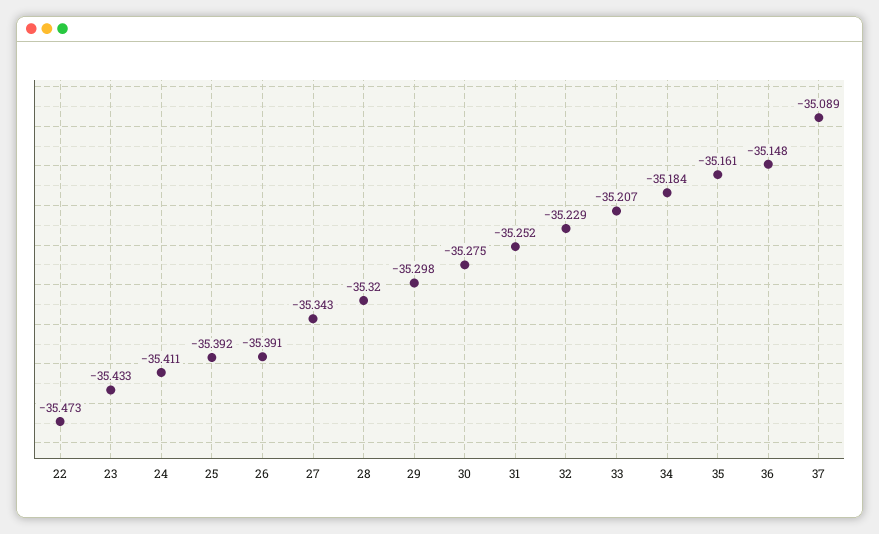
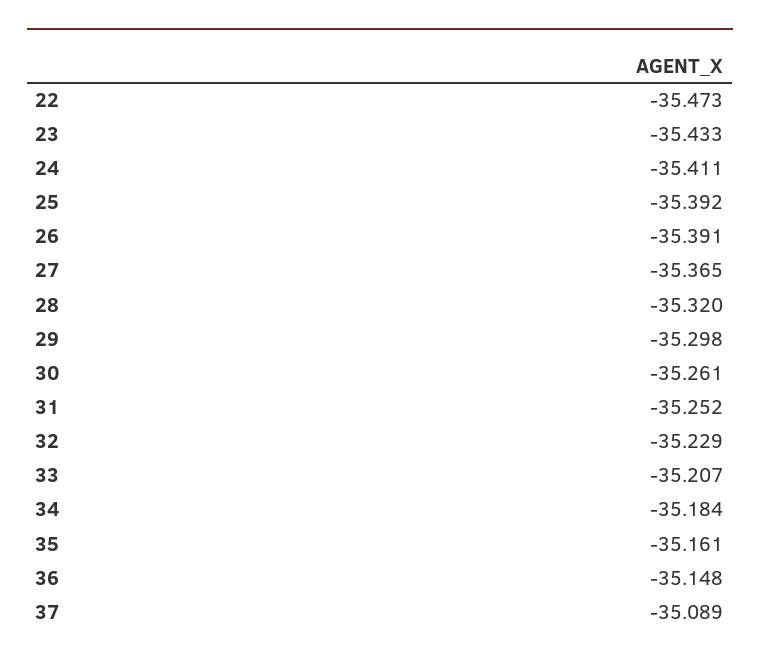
  {
    "22": -35.473,
    "23": -35.433,
    "24": -35.411,
    "25": -35.392,
    "26": -35.391,
-   "27": -35.343,
+   "27": -35.365,
    "28": -35.32,
    "29": -35.298,
-   "30": -35.275,
+   "30": -35.261,
    "31": -35.252,
    "32": -35.229,
    "33": -35.207,
    "34": -35.184,
    "35": -35.161,
    "36": -35.148,
    "37": -35.089
  }

